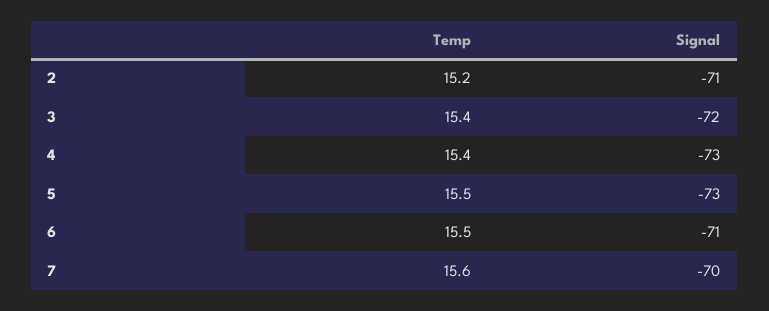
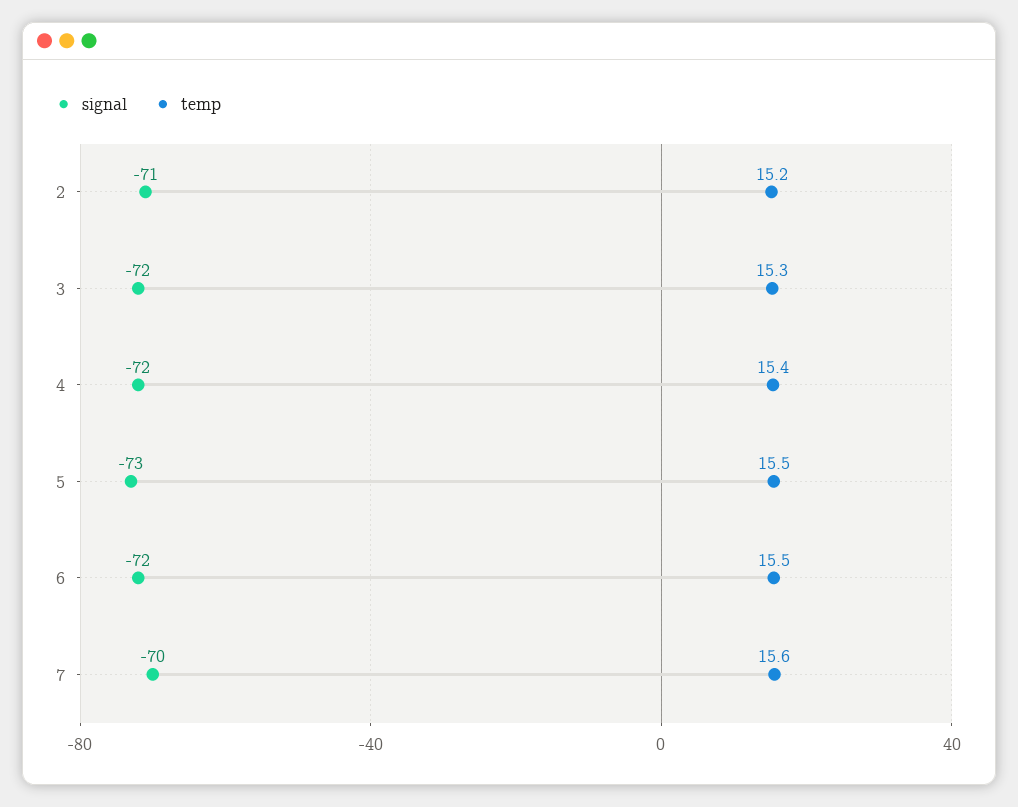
  {
    "Temp": {
      "2": 15.2,
-     "3": 15.4,
+     "3": 15.3,
      "4": 15.4,
      "5": 15.5,
      "6": 15.5,
      "7": 15.6
    },
    "Signal": {
      "2": -71,
      "3": -72,
-     "4": -73,
+     "4": -72,
      "5": -73,
-     "6": -71,
+     "6": -72,
      "7": -70
    }
  }

